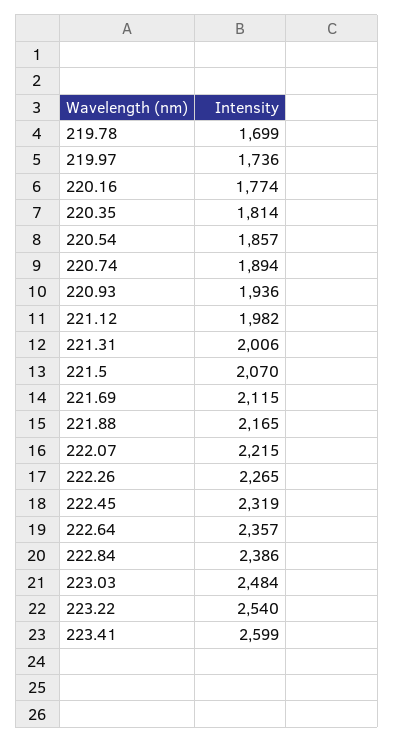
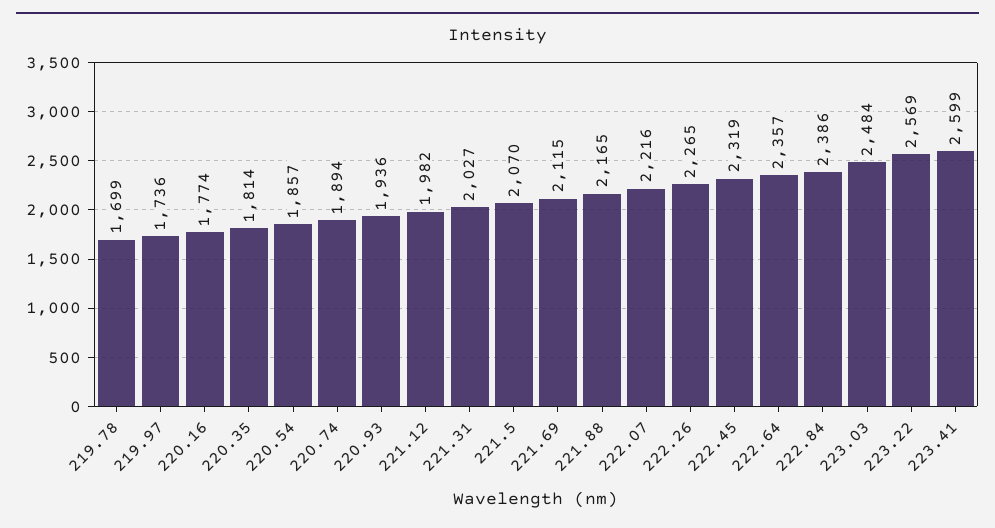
  {
    "219.78": 1699,
    "219.97": 1736,
    "220.16": 1774,
    "220.35": 1814,
    "220.54": 1857,
    "220.74": 1894,
    "220.93": 1936,
    "221.12": 1982,
-   "221.31": 2006,
+   "221.31": 2027,
    "221.5": 2070,
    "221.69": 2115,
    "221.88": 2165,
-   "222.07": 2215,
+   "222.07": 2216,
    "222.26": 2265,
    "222.45": 2319,
    "222.64": 2357,
    "222.84": 2386,
    "223.03": 2484,
-   "223.22": 2540,
+   "223.22": 2569,
    "223.41": 2599
  }

